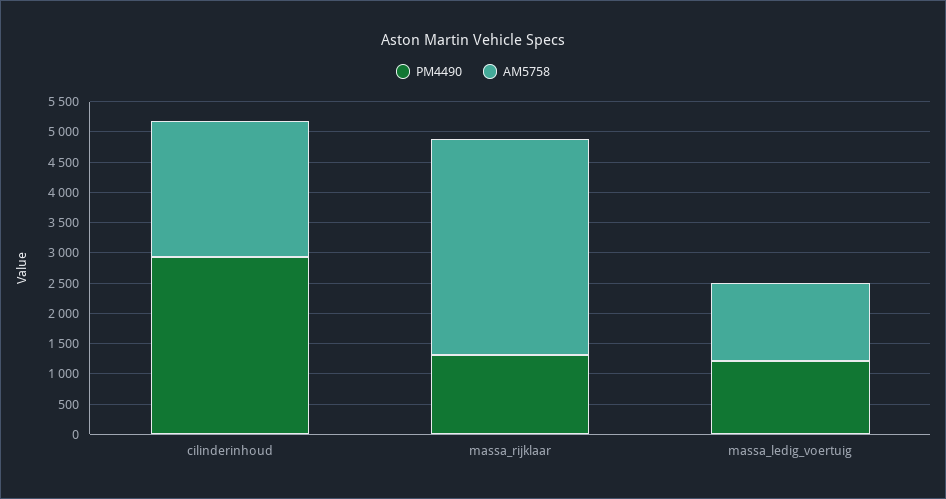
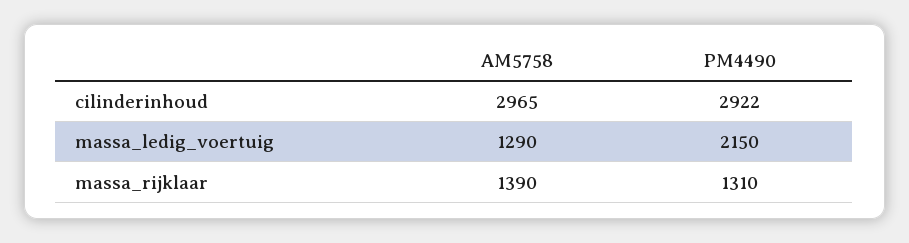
  {
    "PM4490": {
      "cilinderinhoud": 2922,
      "massa_rijklaar": 1310,
-     "massa_ledig_voertuig": 1250
+     "massa_ledig_voertuig": 2150
    },
    "AM5758": {
-     "cilinderinhoud": 2250,
+     "cilinderinhoud": 2965,
-     "massa_rijklaar": 3500,
+     "massa_rijklaar": 1390,
      "massa_ledig_voertuig": 1290
    }
  }

